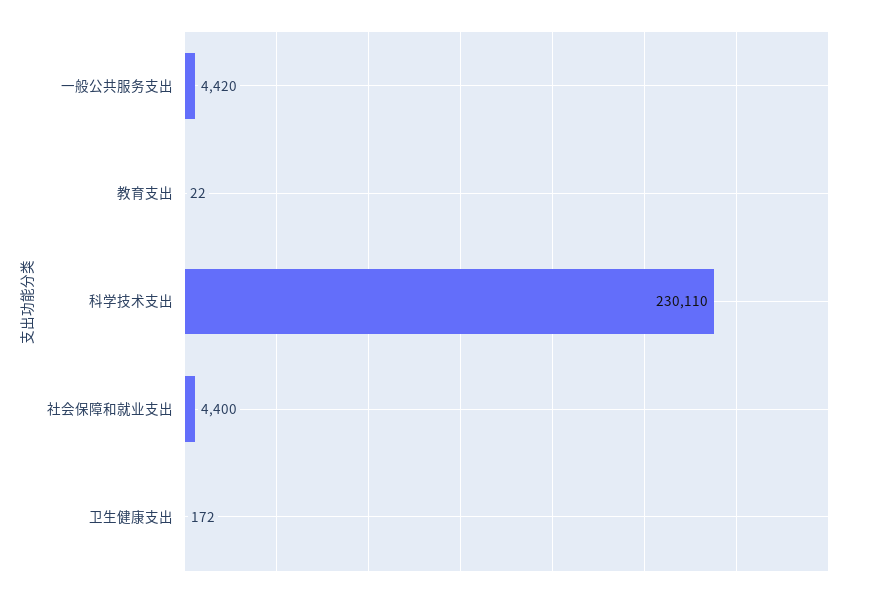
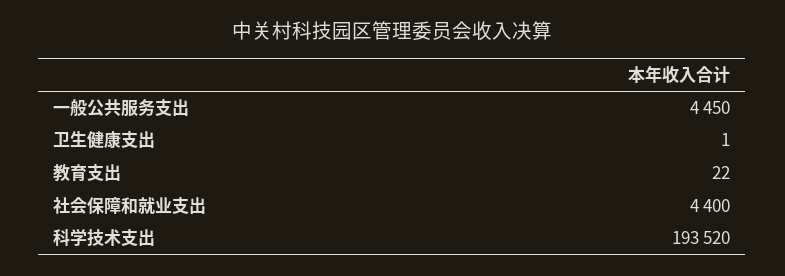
  {
-   "一般公共服务支出": 4420,
+   "一般公共服务支出": 4450,
    "教育支出": 22,
-   "科学技术支出": 230110,
+   "科学技术支出": 193520,
    "社会保障和就业支出": 4400,
-   "卫生健康支出": 172
+   "卫生健康支出": 1
  }

